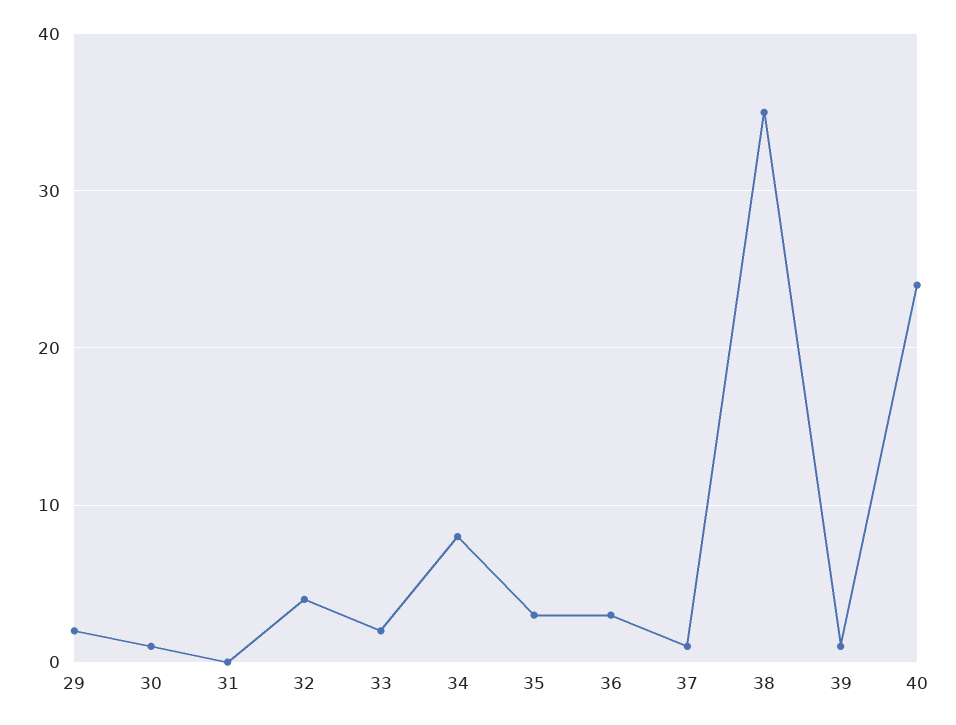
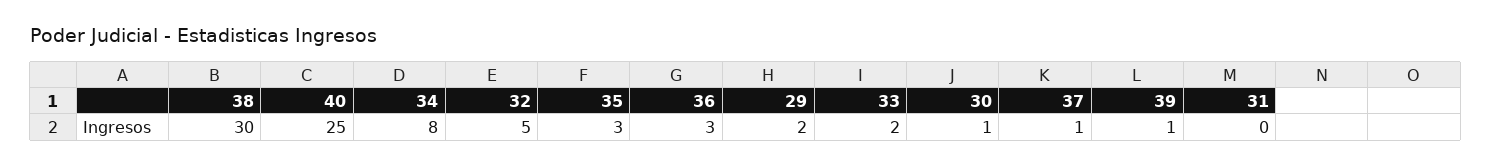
  {
    "29": 2,
    "30": 1,
    "31": 0,
-   "32": 4,
+   "32": 5,
    "33": 2,
    "34": 8,
    "35": 3,
    "36": 3,
    "37": 1,
-   "38": 35,
+   "38": 30,
    "39": 1,
-   "40": 24
+   "40": 25
  }

